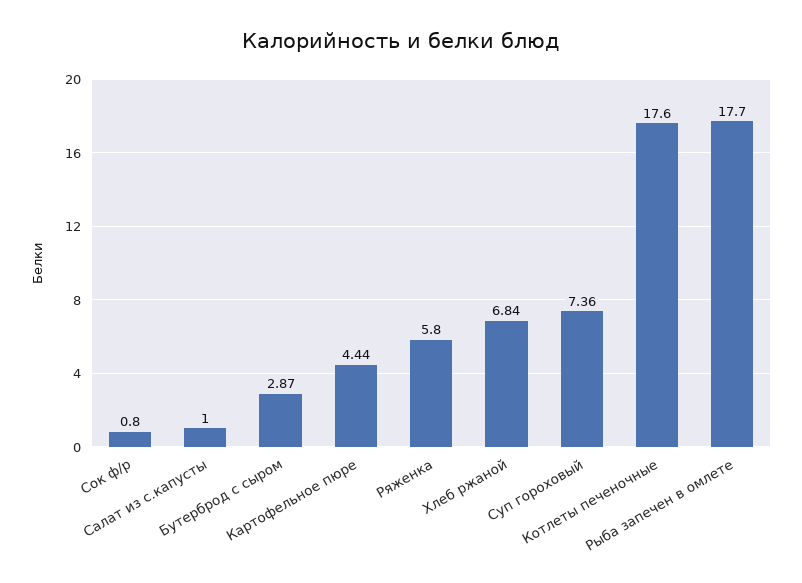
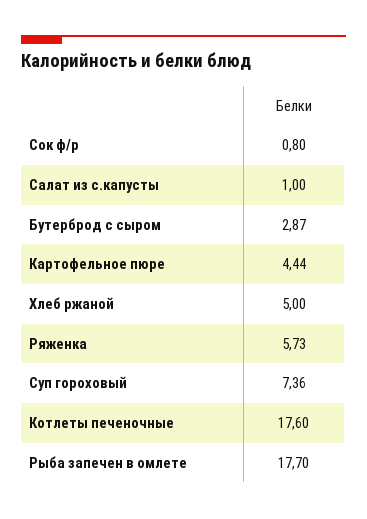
  {
    "Сок ф/р": 0.8,
    "Салат из с.капусты": 1,
    "Бутерброд с сыром": 2.87,
    "Картофельное пюре": 4.44,
-   "Ряженка": 5.8,
+   "Ряженка": 5.73,
-   "Хлеб ржаной": 6.84,
+   "Хлеб ржаной": 5,
    "Суп гороховый": 7.36,
    "Котлеты печеночные": 17.6,
    "Рыба запечен в омлете": 17.7
  }

